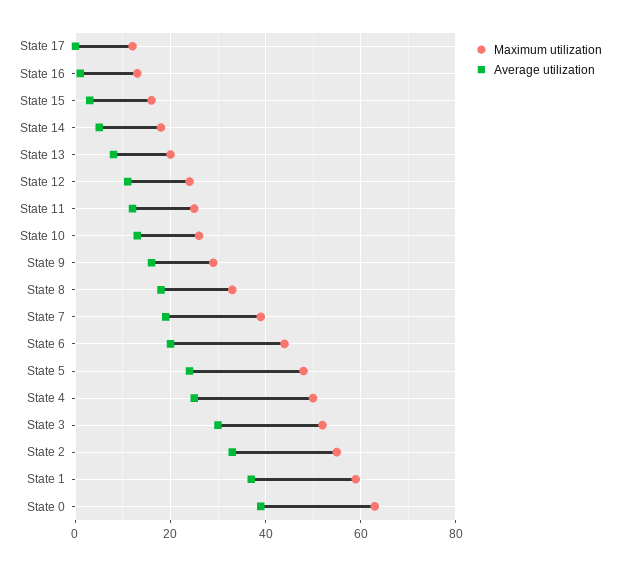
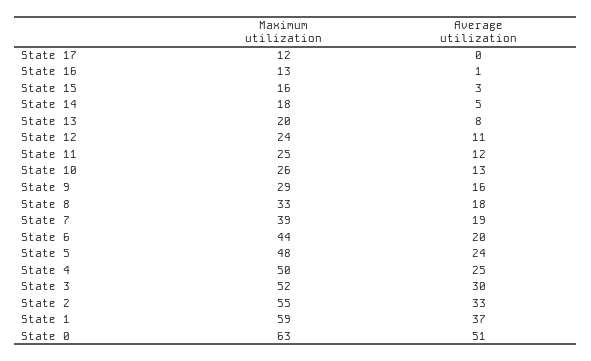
  {
    "Maximum utilization": {
      "State 17": 12,
      "State 16": 13,
      "State 15": 16,
      "State 14": 18,
      "State 13": 20,
      "State 12": 24,
      "State 11": 25,
      "State 10": 26,
      "State 9": 29,
      "State 8": 33,
      "State 7": 39,
      "State 6": 44,
      "State 5": 48,
      "State 4": 50,
      "State 3": 52,
      "State 2": 55,
      "State 1": 59,
      "State 0": 63
    },
    "Average utilization": {
      "State 17": 0,
      "State 16": 1,
      "State 15": 3,
      "State 14": 5,
      "State 13": 8,
      "State 12": 11,
      "State 11": 12,
      "State 10": 13,
      "State 9": 16,
      "State 8": 18,
      "State 7": 19,
      "State 6": 20,
      "State 5": 24,
      "State 4": 25,
      "State 3": 30,
      "State 2": 33,
      "State 1": 37,
-     "State 0": 40
+     "State 0": 51
    }
  }

